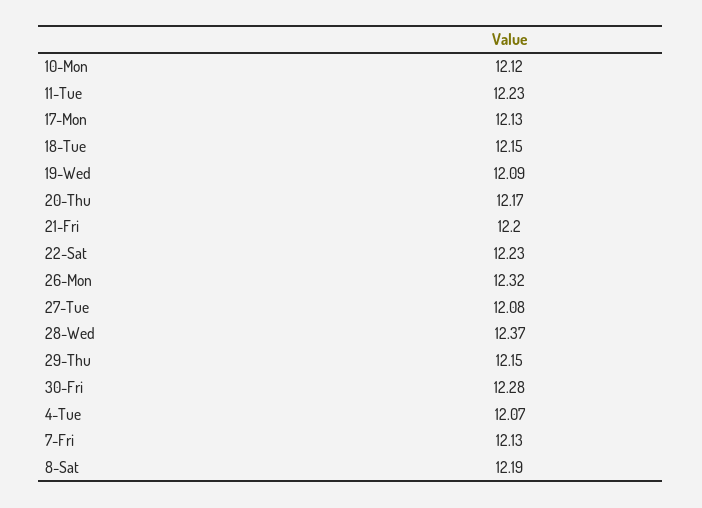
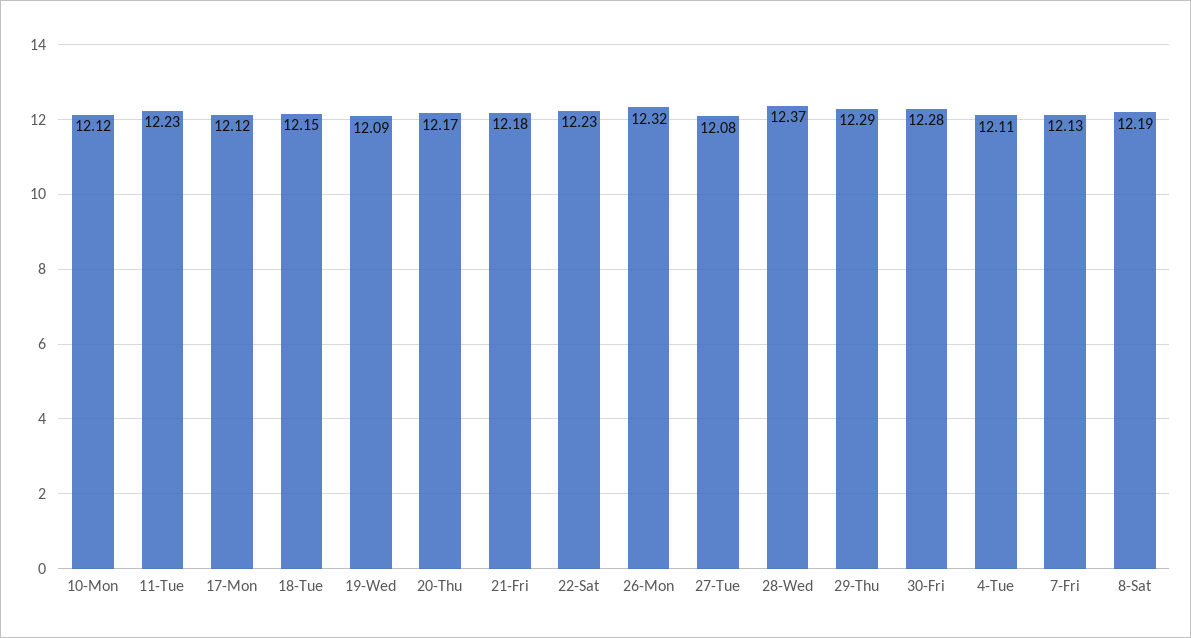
  {
    "10-Mon": 12.12,
    "11-Tue": 12.23,
-   "17-Mon": 12.13,
+   "17-Mon": 12.12,
    "18-Tue": 12.15,
    "19-Wed": 12.09,
    "20-Thu": 12.17,
-   "21-Fri": 12.2,
+   "21-Fri": 12.18,
    "22-Sat": 12.23,
    "26-Mon": 12.32,
    "27-Tue": 12.08,
    "28-Wed": 12.37,
-   "29-Thu": 12.15,
+   "29-Thu": 12.29,
    "30-Fri": 12.28,
-   "4-Tue": 12.07,
+   "4-Tue": 12.11,
    "7-Fri": 12.13,
    "8-Sat": 12.19
  }

